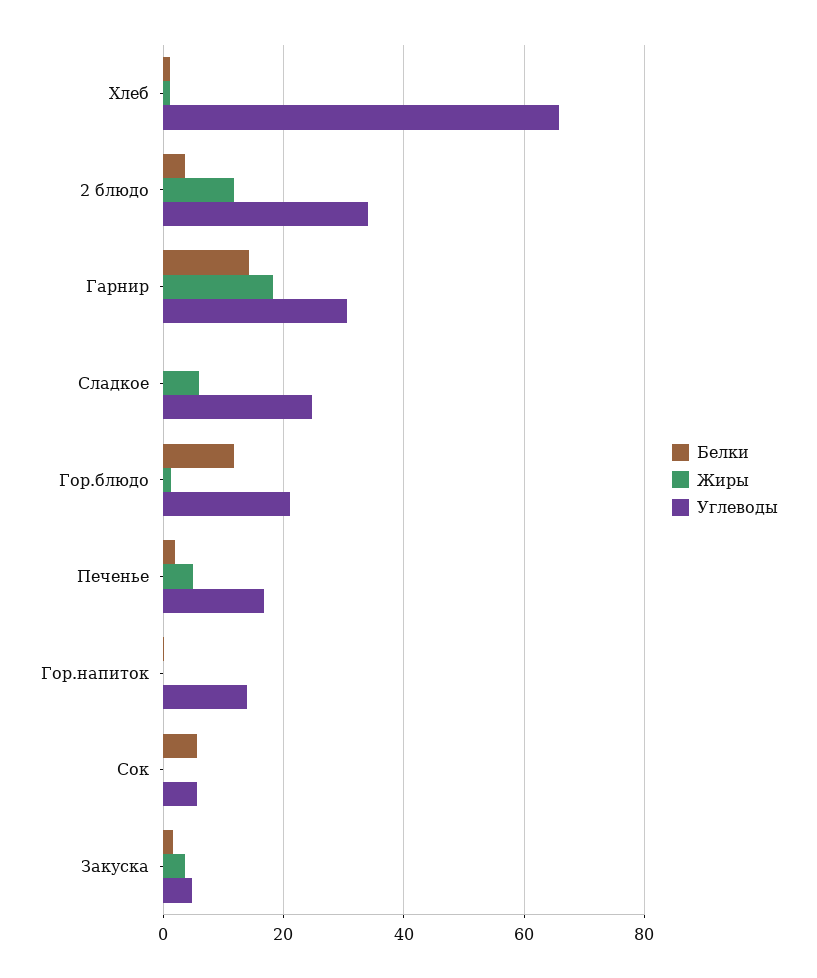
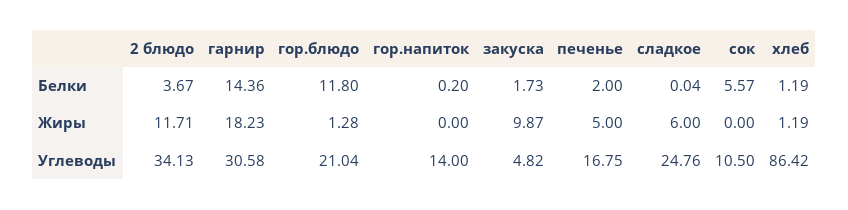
  {
    "Белки": {
      "Хлеб": 1.19,
      "2 блюдо": 3.67,
      "Гарнир": 14.36,
      "Сладкое": 0.04,
      "Гор.блюдо": 11.8,
      "Печенье": 2,
      "Гор.напиток": 0.2,
      "Сок": 5.57,
      "Закуска": 1.73
    },
    "Жиры": {
      "Хлеб": 1.19,
      "2 блюдо": 11.71,
      "Гарнир": 18.23,
      "Сладкое": 6,
      "Гор.блюдо": 1.28,
      "Печенье": 5,
      "Гор.напиток": 0,
      "Сок": 0,
-     "Закуска": 4
+     "Закуска": 9.87
    },
    "Углеводы": {
-     "Хлеб": 66,
+     "Хлеб": 86.42,
      "2 блюдо": 34.13,
      "Гарнир": 30.58,
      "Сладкое": 24.76,
      "Гор.блюдо": 21.04,
      "Печенье": 16.75,
      "Гор.напиток": 14,
-     "Сок": 6,
+     "Сок": 10.5,
      "Закуска": 4.82
    }
  }

